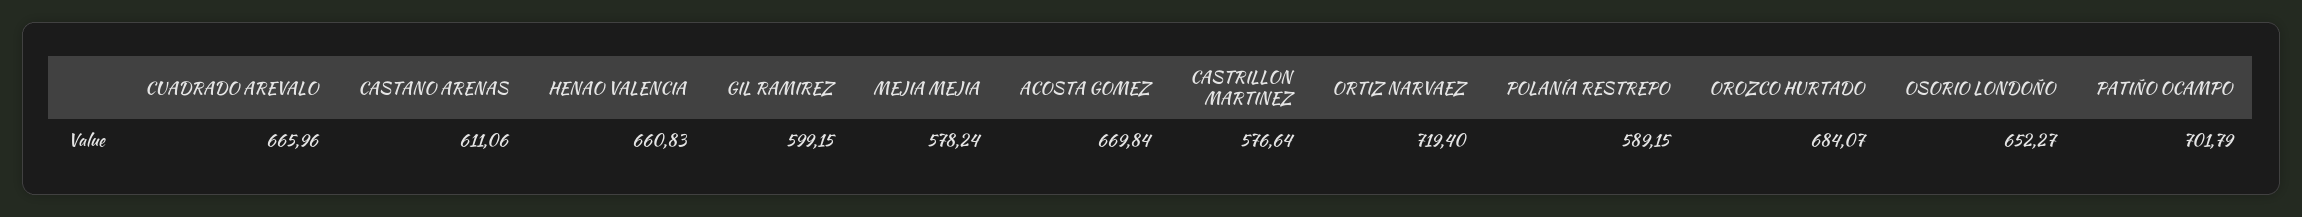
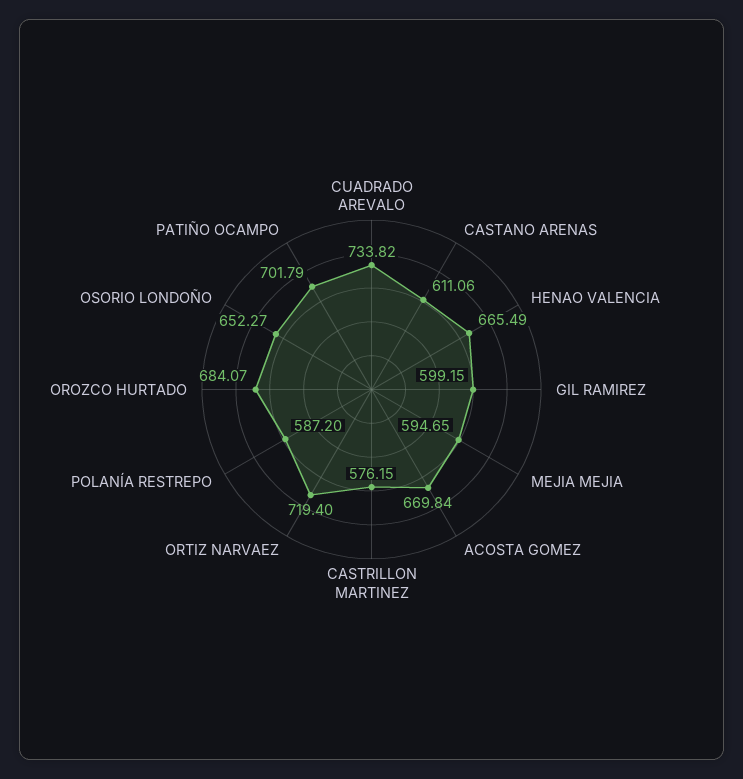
  {
-   "CUADRADO AREVALO": 665.96,
+   "CUADRADO AREVALO": 733.82,
    "CASTANO ARENAS": 611.06,
-   "HENAO VALENCIA": 660.83,
+   "HENAO VALENCIA": 665.49,
    "GIL RAMIREZ": 599.15,
-   "MEJIA MEJIA": 578.24,
+   "MEJIA MEJIA": 594.65,
    "ACOSTA GOMEZ": 669.84,
-   "CASTRILLON MARTINEZ": 576.64,
+   "CASTRILLON MARTINEZ": 576.15,
    "ORTIZ NARVAEZ": 719.4,
-   "POLANÍA RESTREPO": 589.15,
+   "POLANÍA RESTREPO": 587.2,
    "OROZCO HURTADO": 684.07,
    "OSORIO LONDOÑO": 652.27,
    "PATIÑO OCAMPO": 701.79
  }

